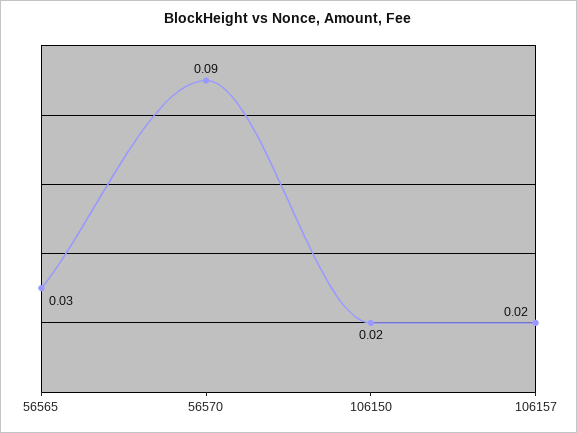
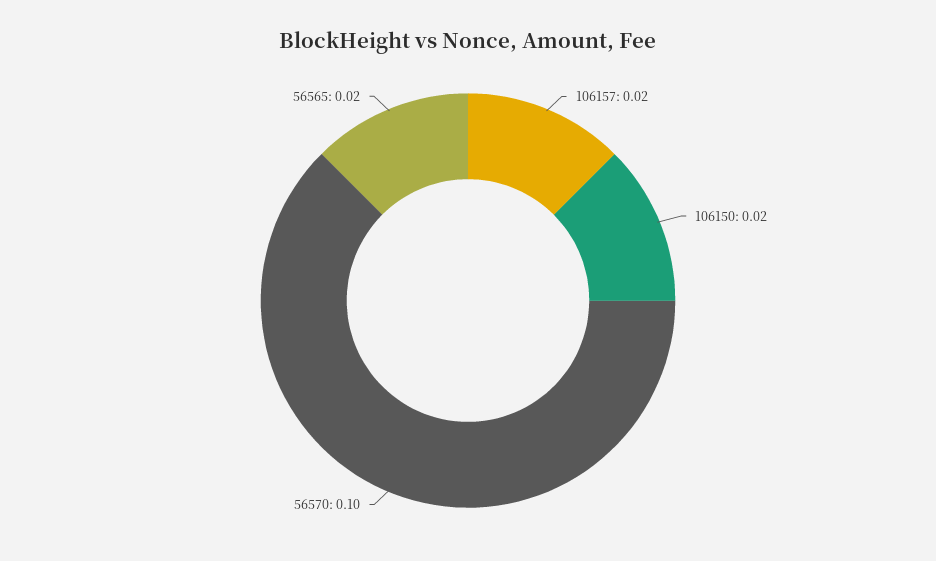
  {
-   "56565": 0.03,
+   "56565": 0.02,
-   "56570": 0.09,
+   "56570": 0.1,
    "106150": 0.02,
    "106157": 0.02
  }

